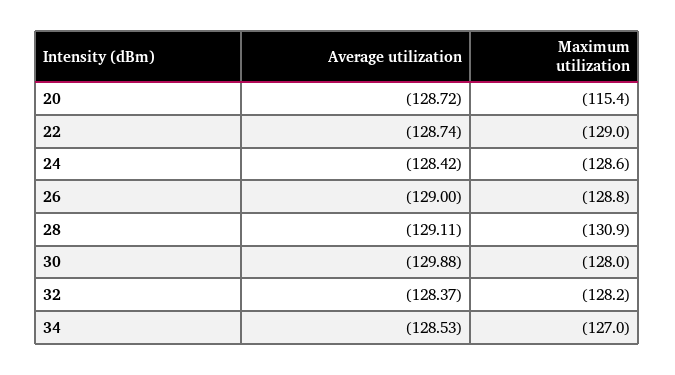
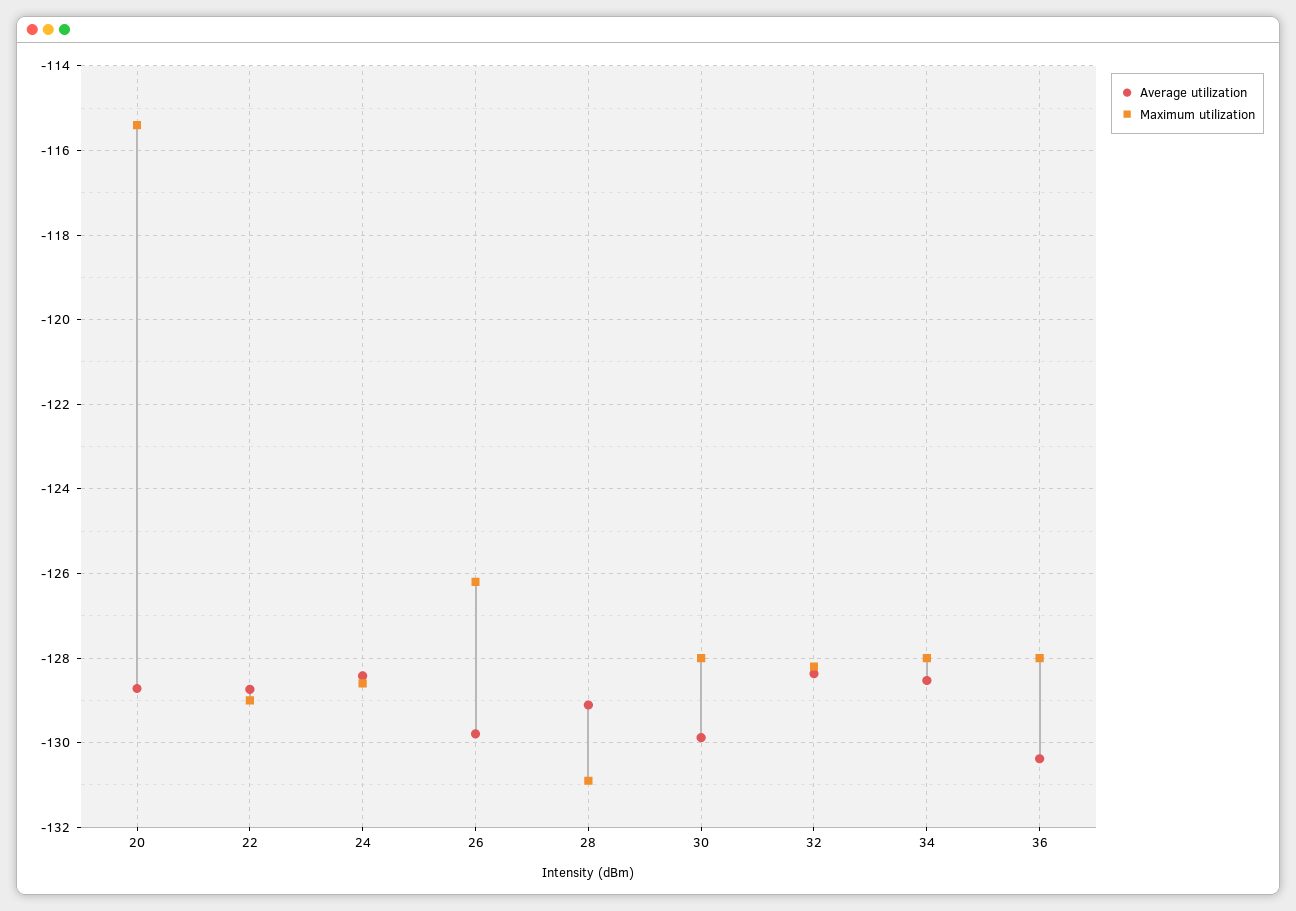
  {
    "Average utilization": {
      "20": -128.72,
      "22": -128.74,
      "24": -128.42,
-     "26": -129,
+     "26": -129.8,
      "28": -129.11,
      "30": -129.88,
      "32": -128.37,
-     "34": -128.53
+     "34": -128.53,
+     "36": -130.4
    },
    "Maximum utilization": {
      "20": -115.4,
      "22": -129,
      "24": -128.6,
-     "26": -128.8,
+     "26": -126.2,
      "28": -130.9,
      "30": -128,
      "32": -128.2,
-     "34": -127
+     "34": -128,
+     "36": -128
    }
  }

